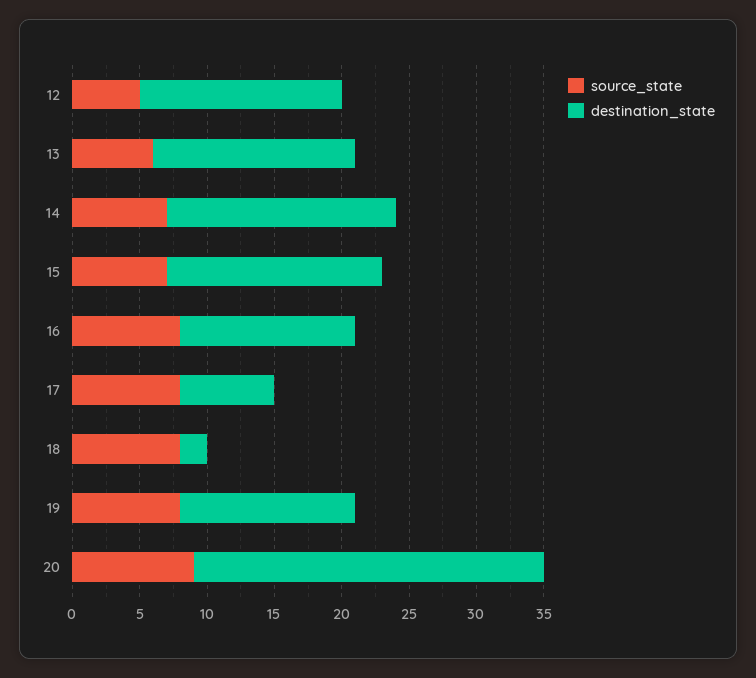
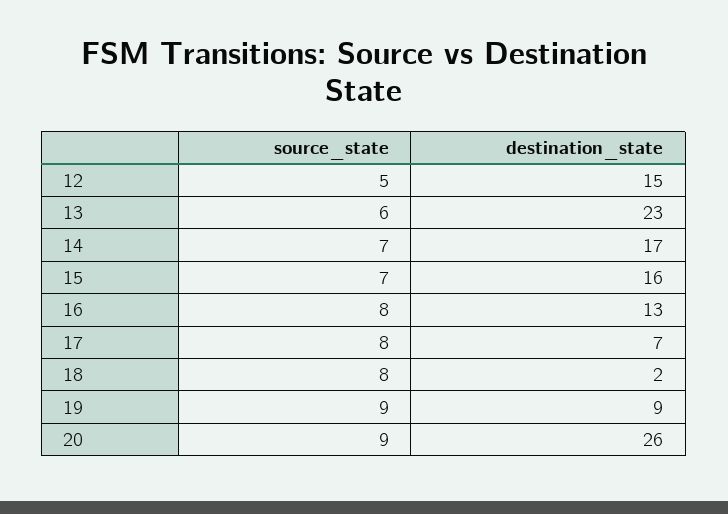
  {
    "source_state": {
      "12": 5,
      "13": 6,
      "14": 7,
      "15": 7,
      "16": 8,
      "17": 8,
      "18": 8,
-     "19": 8,
+     "19": 9,
      "20": 9
    },
    "destination_state": {
      "12": 15,
-     "13": 15,
+     "13": 23,
      "14": 17,
      "15": 16,
      "16": 13,
      "17": 7,
      "18": 2,
-     "19": 13,
+     "19": 9,
      "20": 26
    }
  }

